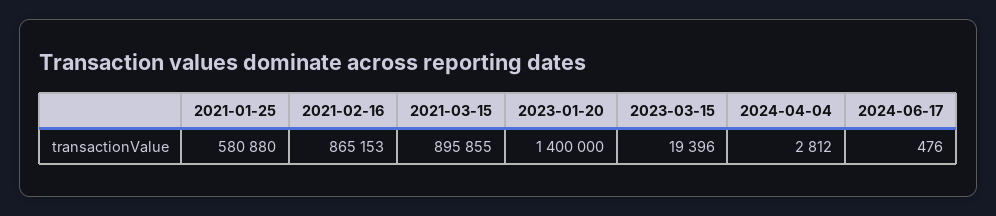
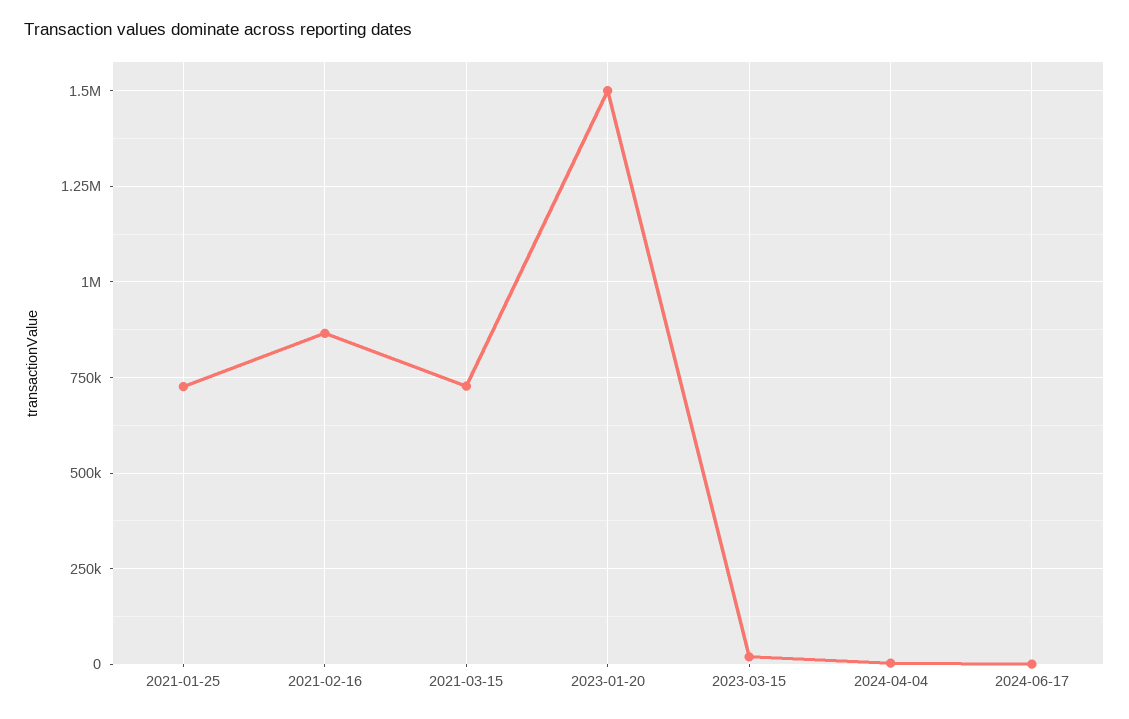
  {
-   "2021-01-25": 580880,
+   "2021-01-25": 725000,
    "2021-02-16": 865153,
-   "2021-03-15": 895855,
+   "2021-03-15": 725000,
-   "2023-01-20": 1400000,
+   "2023-01-20": 1500000,
    "2023-03-15": 19396,
    "2024-04-04": 2812,
    "2024-06-17": 476
  }

